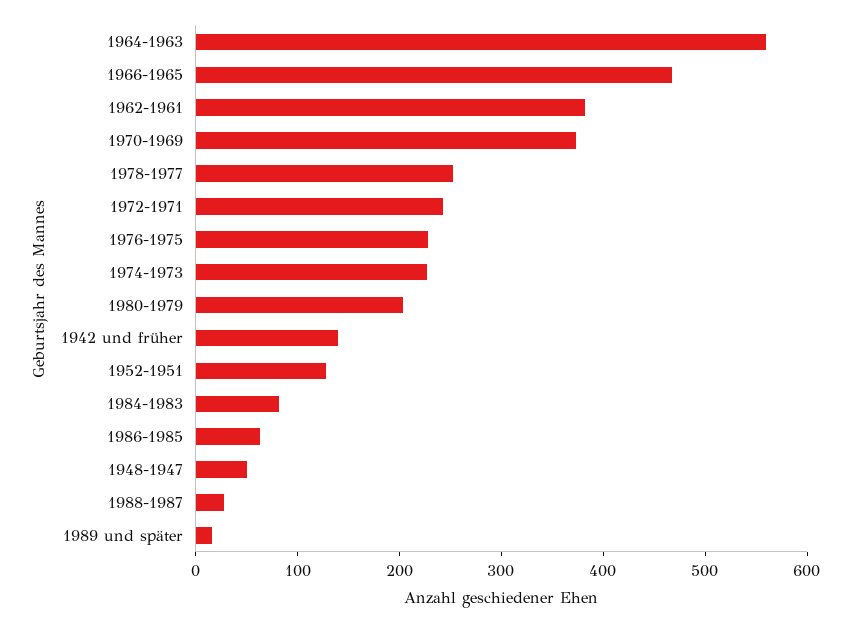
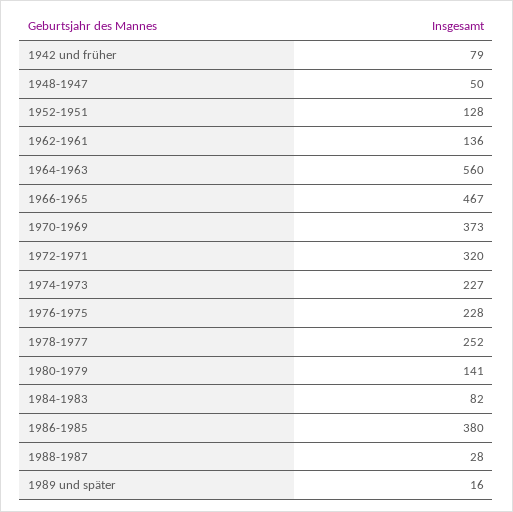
  {
    "1964-1963": 560,
    "1966-1965": 467,
-   "1962-1961": 380,
+   "1962-1961": 136,
    "1970-1969": 373,
    "1978-1977": 252,
-   "1972-1971": 240,
+   "1972-1971": 320,
    "1976-1975": 228,
    "1974-1973": 227,
-   "1980-1979": 200,
+   "1980-1979": 141,
-   "1942 und früher": 140,
+   "1942 und früher": 79,
    "1952-1951": 128,
    "1984-1983": 82,
-   "1986-1985": 60,
+   "1986-1985": 380,
    "1948-1947": 50,
    "1988-1987": 28,
    "1989 und später": 16
  }

